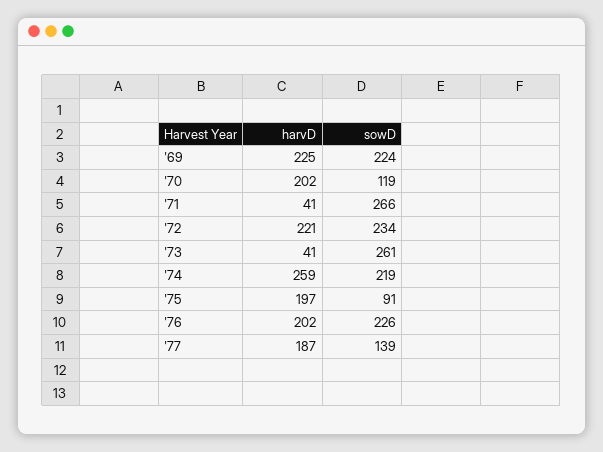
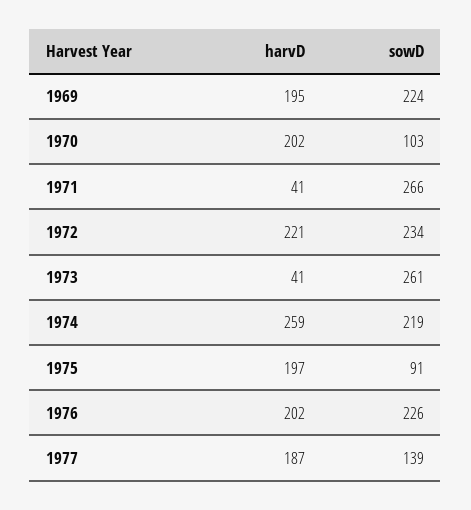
  {
    "harvD": {
-     "'69": 225,
+     "'69": 195,
      "'70": 202,
      "'71": 41,
      "'72": 221,
      "'73": 41,
      "'74": 259,
      "'75": 197,
      "'76": 202,
      "'77": 187
    },
    "sowD": {
      "'69": 224,
-     "'70": 119,
+     "'70": 103,
      "'71": 266,
      "'72": 234,
      "'73": 261,
      "'74": 219,
      "'75": 91,
      "'76": 226,
      "'77": 139
    }
  }

